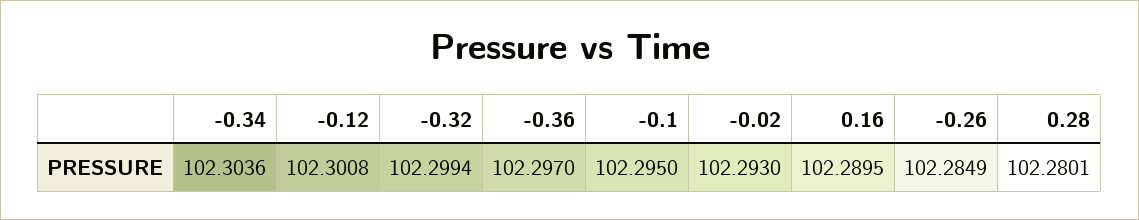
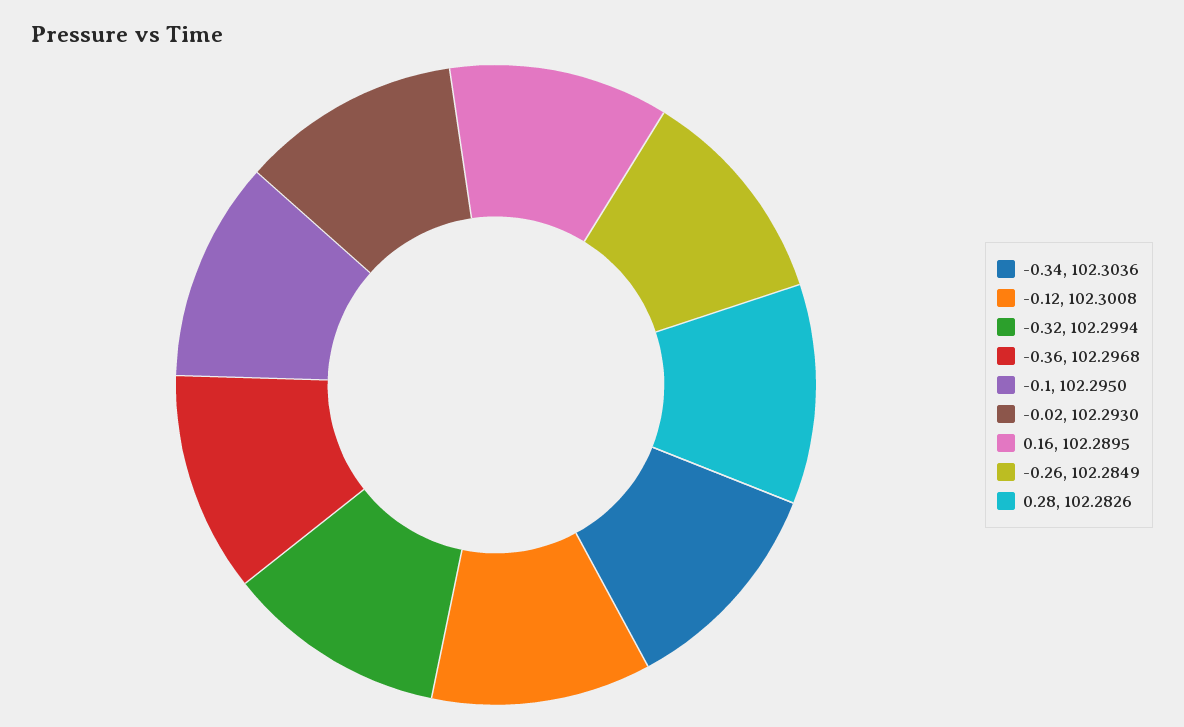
  {
    "-0.34": 102.3036,
    "-0.12": 102.3008,
    "-0.32": 102.2994,
-   "-0.36": 102.297,
+   "-0.36": 102.2968,
    "-0.1": 102.295,
    "-0.02": 102.293,
    "0.16": 102.2895,
    "-0.26": 102.2849,
-   "0.28": 102.2801
+   "0.28": 102.2826
  }

